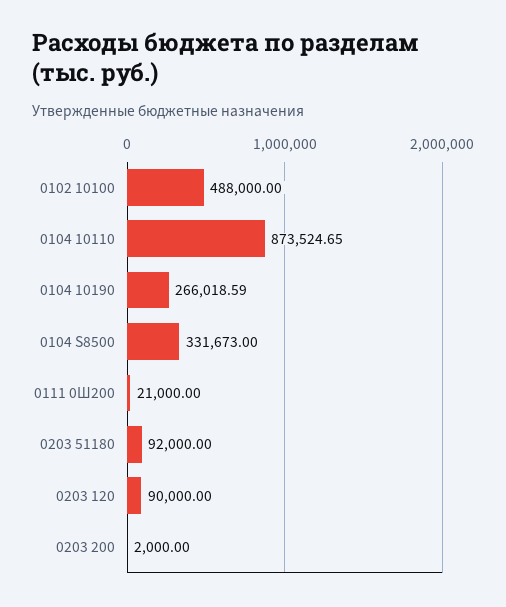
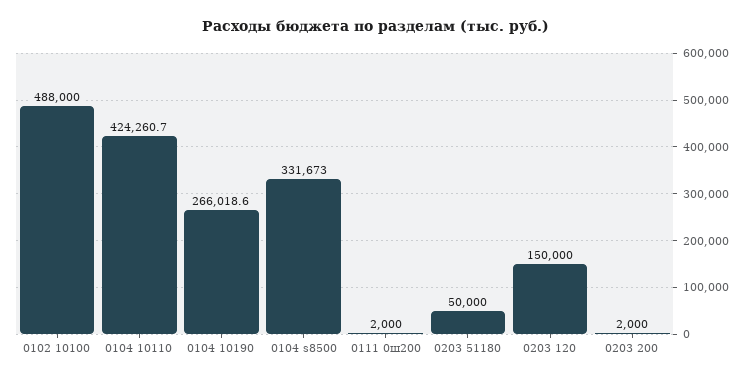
  {
    "0102 10100": 488000,
-   "0104 10110": 873524.65,
+   "0104 10110": 424260.7,
    "0104 10190": 266018.59,
    "0104 S8500": 331673,
-   "0111 0Ш200": 21000,
+   "0111 0Ш200": 2000,
-   "0203 51180": 92000,
+   "0203 51180": 50000,
-   "0203 120": 90000,
+   "0203 120": 150000,
    "0203 200": 2000
  }

